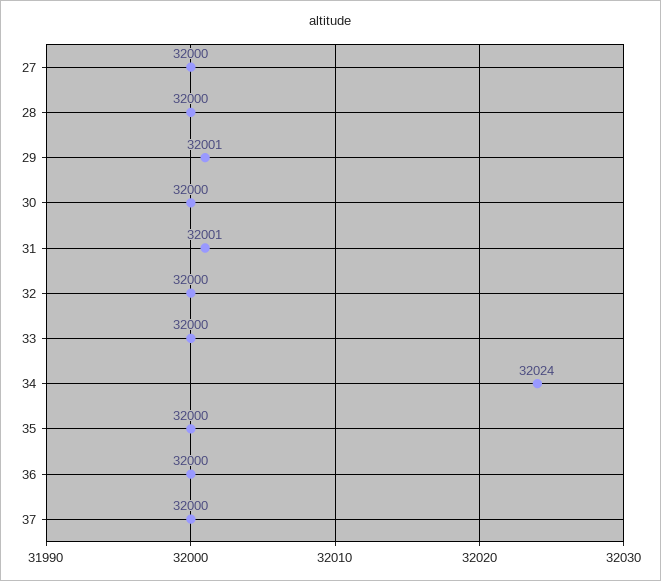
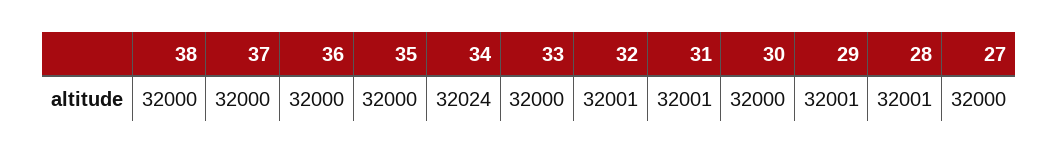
  {
    "27": 32000,
-   "28": 32000,
+   "28": 32001,
    "29": 32001,
    "30": 32000,
    "31": 32001,
-   "32": 32000,
+   "32": 32001,
    "33": 32000,
    "34": 32024,
    "35": 32000,
    "36": 32000,
-   "37": 32000
+   "37": 32000,
+   "38": 32000
  }

